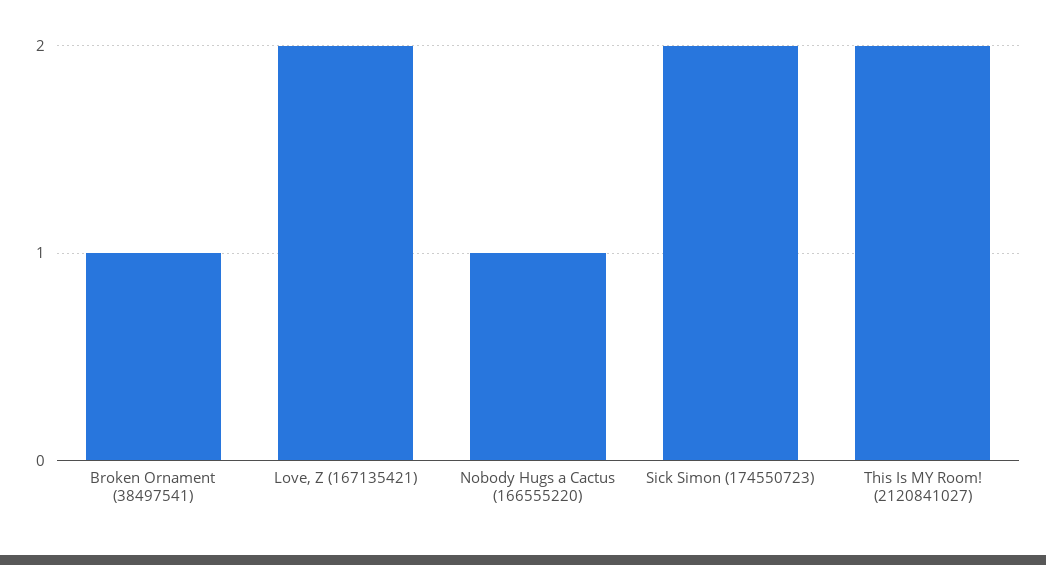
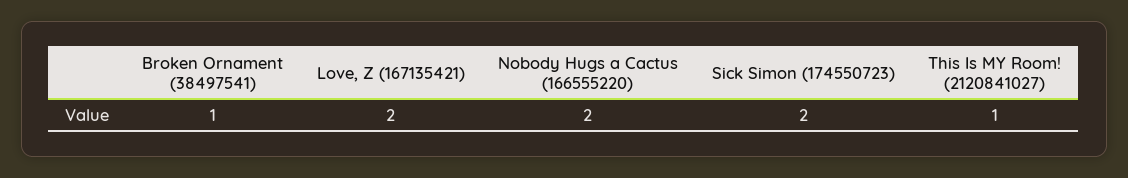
  {
    "Broken Ornament (38497541)": 1,
    "Love, Z (167135421)": 2,
-   "Nobody Hugs a Cactus (166555220)": 1,
+   "Nobody Hugs a Cactus (166555220)": 2,
    "Sick Simon (174550723)": 2,
-   "This Is MY Room! (2120841027)": 2
+   "This Is MY Room! (2120841027)": 1
  }

